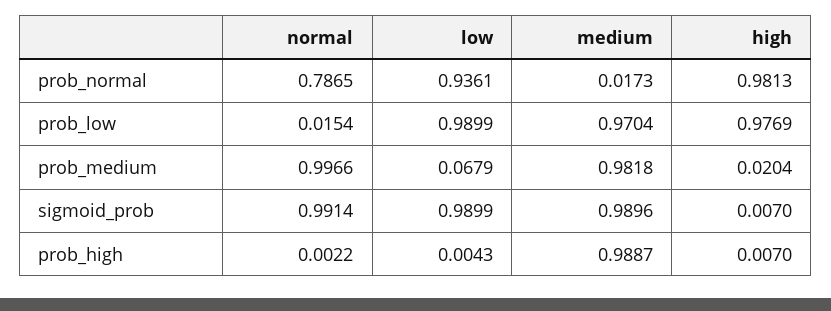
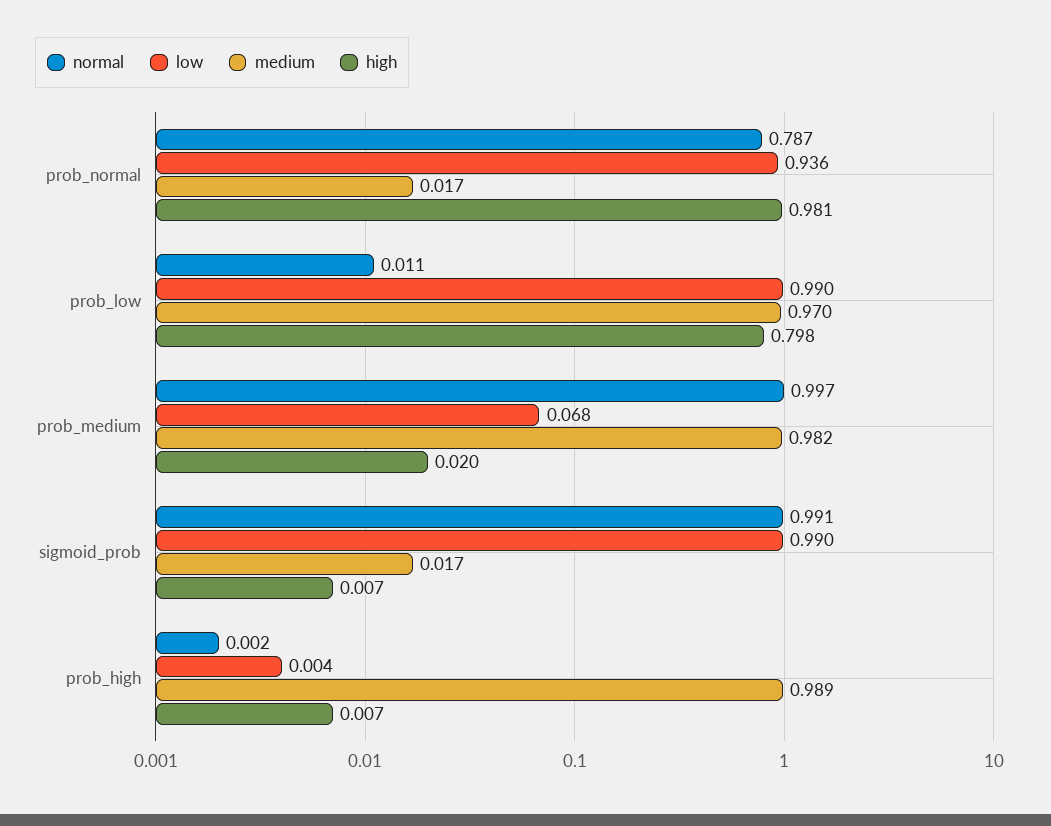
  {
    "normal": {
      "prob_normal": 0.7865,
-     "prob_low": 0.0154,
+     "prob_low": 0.011,
      "prob_medium": 0.9966,
      "sigmoid_prob": 0.9914,
      "prob_high": 0.0022
    },
    "low": {
      "prob_normal": 0.9361,
      "prob_low": 0.9899,
      "prob_medium": 0.0679,
      "sigmoid_prob": 0.9899,
      "prob_high": 0.0043
    },
    "medium": {
      "prob_normal": 0.0173,
      "prob_low": 0.9704,
      "prob_medium": 0.9818,
-     "sigmoid_prob": 0.9896,
+     "sigmoid_prob": 0.017,
      "prob_high": 0.9887
    },
    "high": {
      "prob_normal": 0.9813,
-     "prob_low": 0.9769,
+     "prob_low": 0.798,
      "prob_medium": 0.0204,
      "sigmoid_prob": 0.007,
      "prob_high": 0.007
    }
  }

